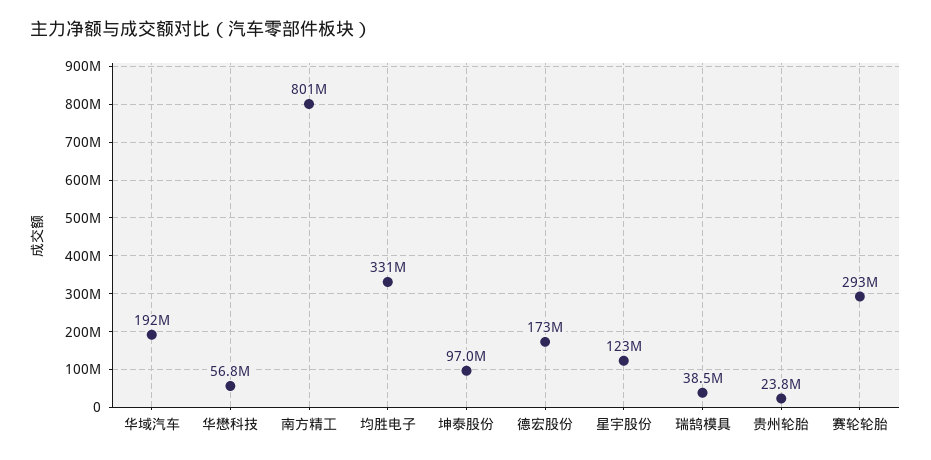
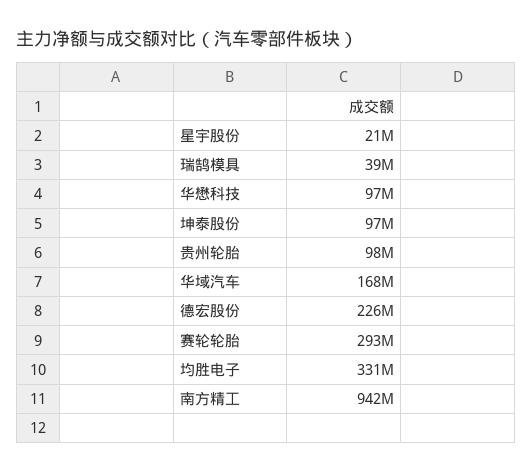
  {
-   "华域汽车": 192000000,
+   "华域汽车": 168000000,
-   "华懋科技": 56800000,
+   "华懋科技": 97000000,
-   "南方精工": 801000000,
+   "南方精工": 942000000,
    "均胜电子": 331000000,
    "坤泰股份": 97000000,
-   "德宏股份": 173000000,
+   "德宏股份": 226000000,
-   "星宇股份": 123000000,
+   "星宇股份": 21000000,
    "瑞鹄模具": 38500000,
-   "贵州轮胎": 23800000,
+   "贵州轮胎": 98000000,
    "赛轮轮胎": 293000000
  }

